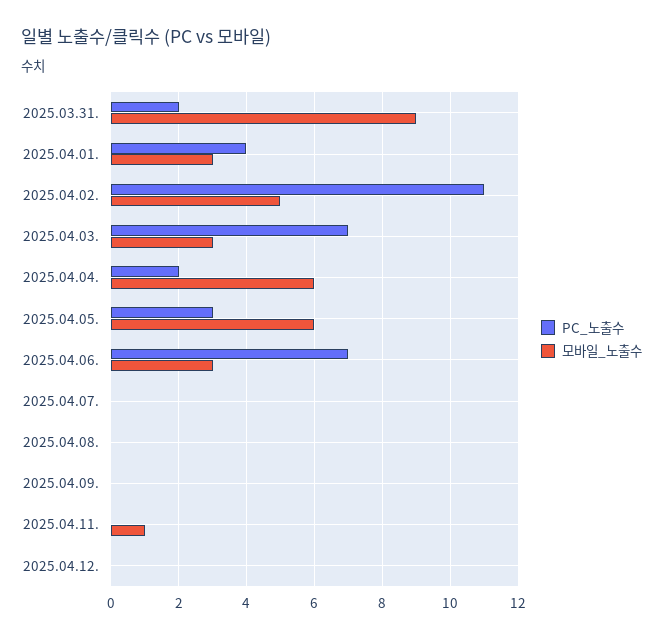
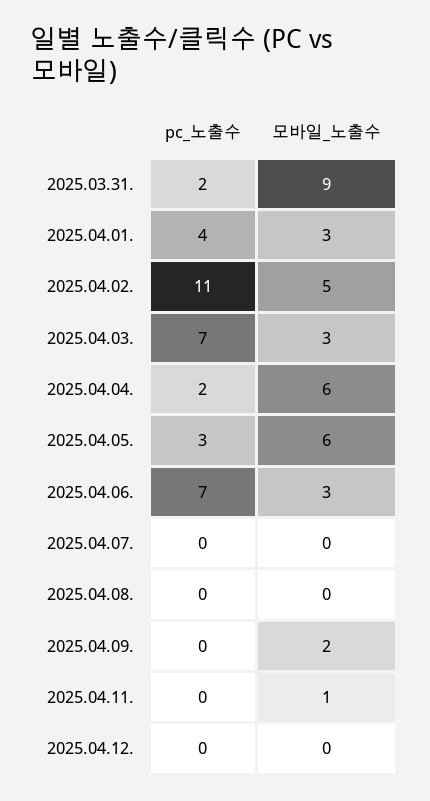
  {
    "PC_노출수": {
      "2025.03.31.": 2,
      "2025.04.01.": 4,
      "2025.04.02.": 11,
      "2025.04.03.": 7,
      "2025.04.04.": 2,
      "2025.04.05.": 3,
      "2025.04.06.": 7,
      "2025.04.07.": 0,
      "2025.04.08.": 0,
      "2025.04.09.": 0,
      "2025.04.11.": 0,
      "2025.04.12.": 0
    },
    "모바일_노출수": {
      "2025.03.31.": 9,
      "2025.04.01.": 3,
      "2025.04.02.": 5,
      "2025.04.03.": 3,
      "2025.04.04.": 6,
      "2025.04.05.": 6,
      "2025.04.06.": 3,
      "2025.04.07.": 0,
      "2025.04.08.": 0,
-     "2025.04.09.": 0,
+     "2025.04.09.": 2,
      "2025.04.11.": 1,
      "2025.04.12.": 0
    }
  }

